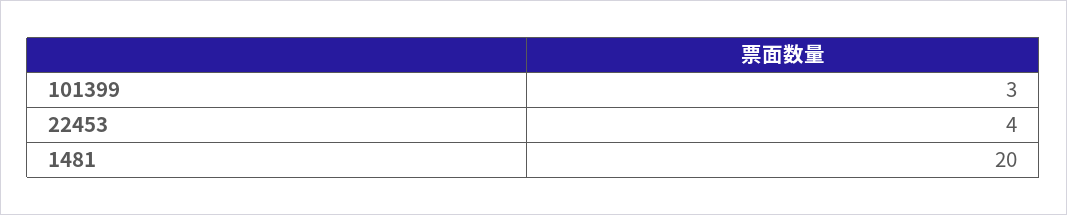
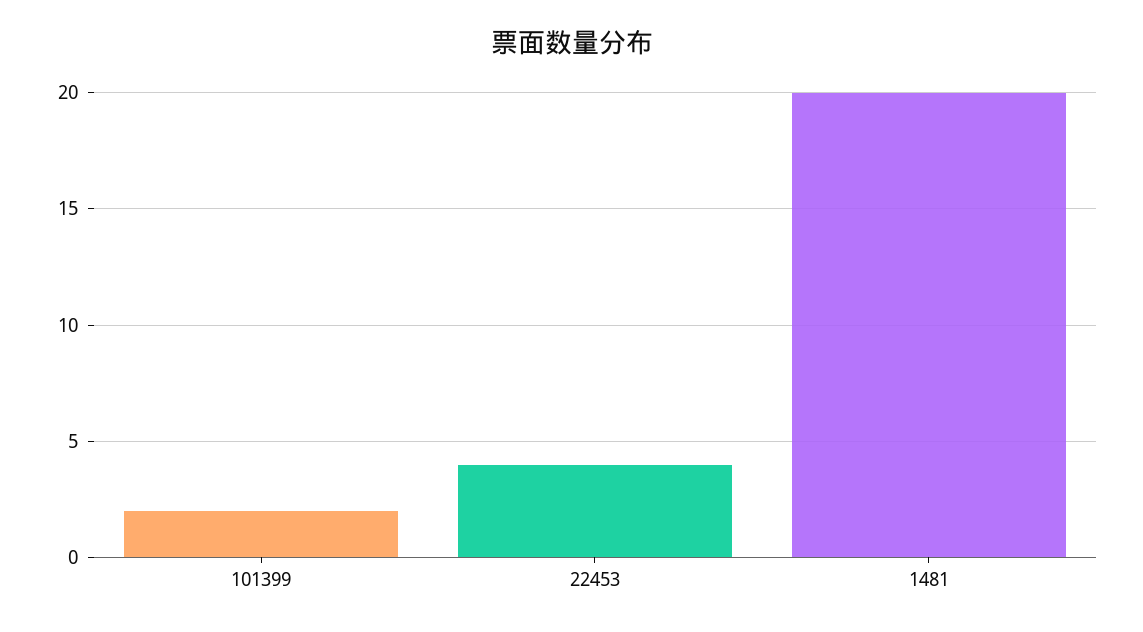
  {
-   "101399": 3,
+   "101399": 2,
    "22453": 4,
    "1481": 20
  }

